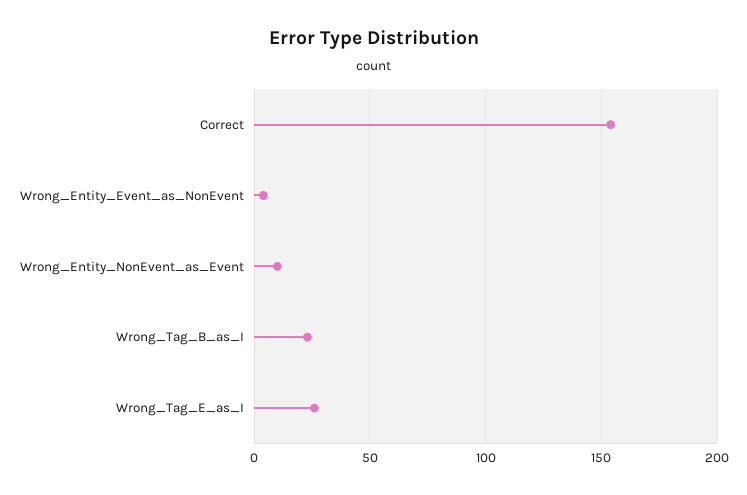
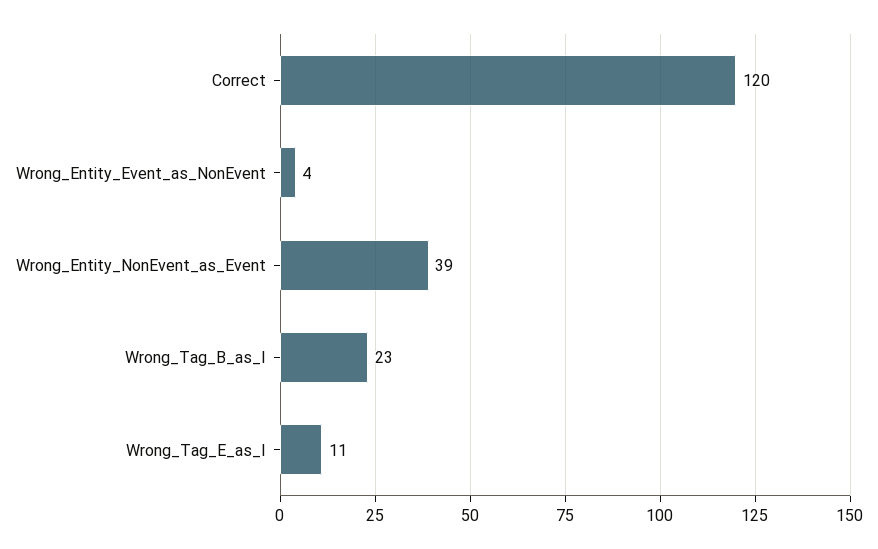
  {
-   "Correct": 155,
+   "Correct": 120,
    "Wrong_Entity_Event_as_NonEvent": 4,
-   "Wrong_Entity_NonEvent_as_Event": 10,
+   "Wrong_Entity_NonEvent_as_Event": 39,
    "Wrong_Tag_B_as_I": 23,
-   "Wrong_Tag_E_as_I": 25
+   "Wrong_Tag_E_as_I": 11
  }

